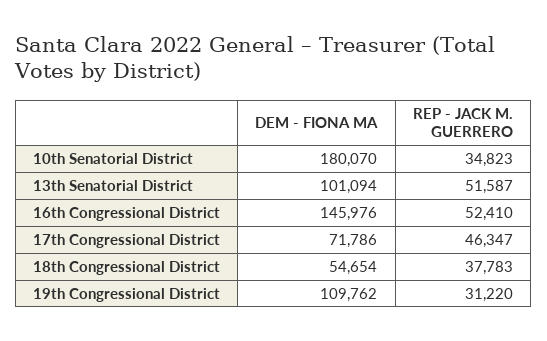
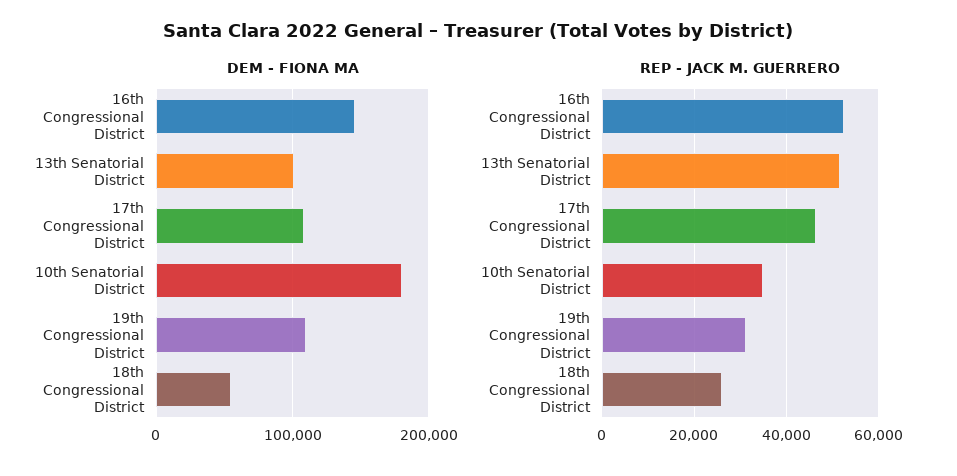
  {
    "DEM - FIONA MA": {
      "10th Senatorial District": 180070,
      "13th Senatorial District": 101094,
      "16th Congressional District": 145976,
-     "17th Congressional District": 71786,
+     "17th Congressional District": 110000,
      "18th Congressional District": 54654,
      "19th Congressional District": 109762
    },
    "REP - JACK M. GUERRERO": {
      "10th Senatorial District": 34823,
      "13th Senatorial District": 51587,
      "16th Congressional District": 52410,
      "17th Congressional District": 46347,
-     "18th Congressional District": 37783,
+     "18th Congressional District": 26000,
      "19th Congressional District": 31220
    }
  }

